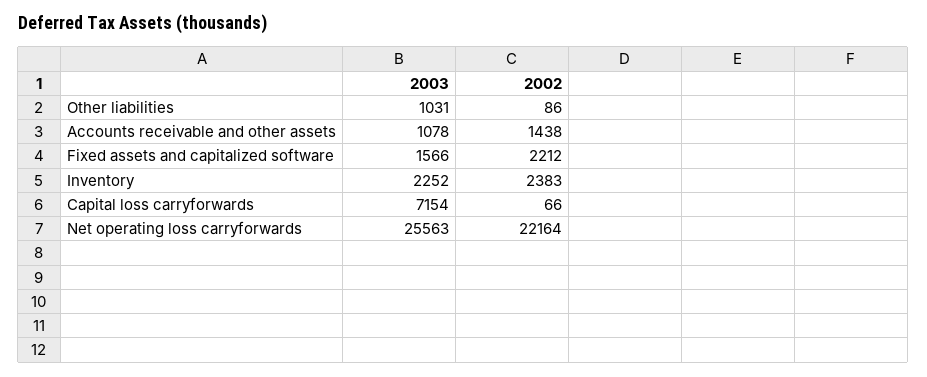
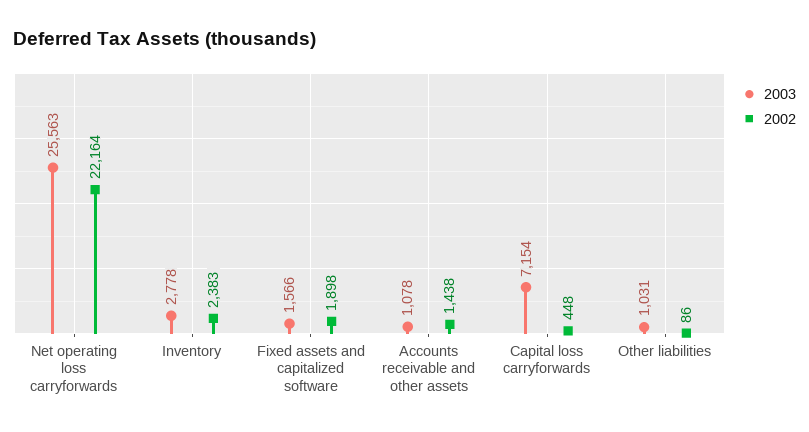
  {
    "2003": {
      "Other liabilities": 1031,
      "Accounts receivable and other assets": 1078,
      "Fixed assets and capitalized software": 1566,
-     "Inventory": 2252,
+     "Inventory": 2778,
      "Capital loss carryforwards": 7154,
      "Net operating loss carryforwards": 25563
    },
    "2002": {
      "Other liabilities": 86,
      "Accounts receivable and other assets": 1438,
-     "Fixed assets and capitalized software": 2212,
+     "Fixed assets and capitalized software": 1898,
      "Inventory": 2383,
-     "Capital loss carryforwards": 66,
+     "Capital loss carryforwards": 448,
      "Net operating loss carryforwards": 22164
    }
  }

